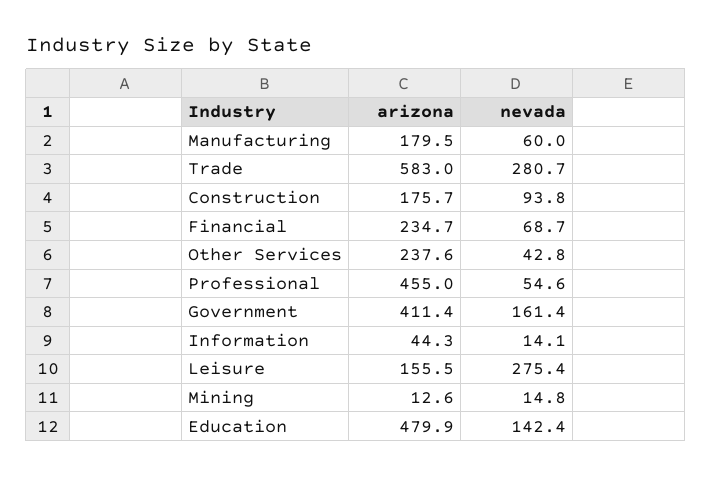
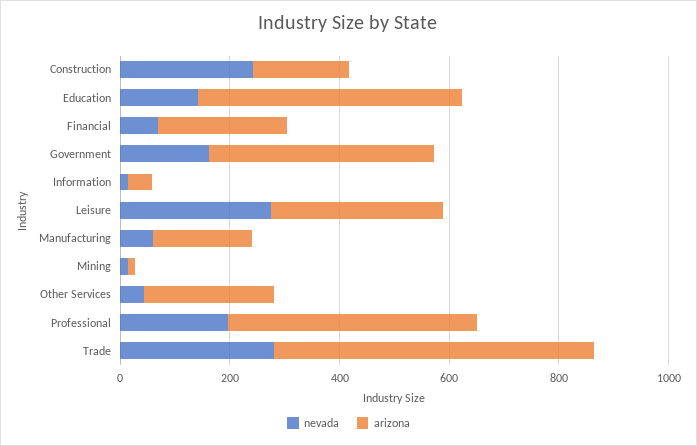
  {
    "arizona": {
      "Manufacturing": 179.5,
      "Trade": 583,
      "Construction": 175.7,
      "Financial": 234.7,
      "Other Services": 237.6,
      "Professional": 455,
      "Government": 411.4,
      "Information": 44.3,
-     "Leisure": 155.5,
+     "Leisure": 300,
      "Mining": 12.6,
      "Education": 479.9
    },
    "nevada": {
      "Manufacturing": 60,
      "Trade": 280.7,
-     "Construction": 93.8,
+     "Construction": 250,
      "Financial": 68.7,
      "Other Services": 42.8,
-     "Professional": 54.6,
+     "Professional": 200,
      "Government": 161.4,
      "Information": 14.1,
      "Leisure": 275.4,
      "Mining": 14.8,
      "Education": 142.4
    }
  }

